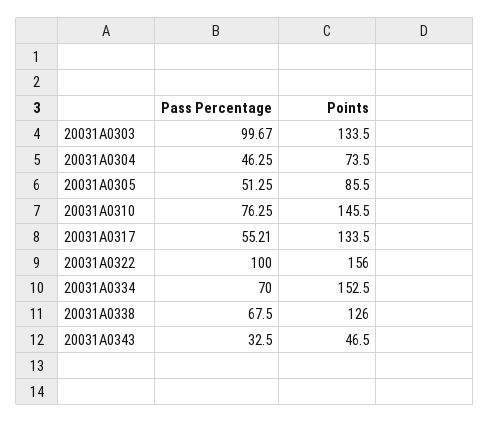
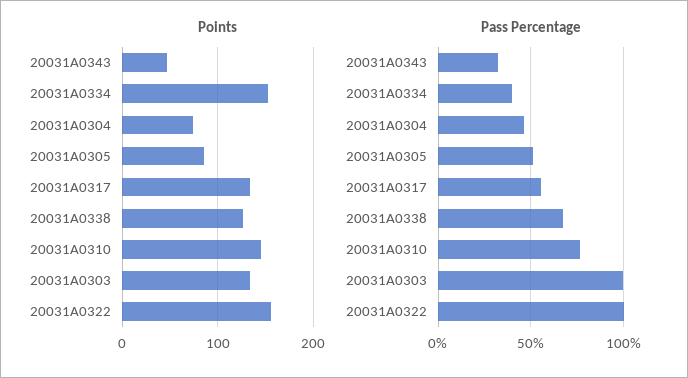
  {
    "Pass Percentage": {
      "20031A0303": 99.67,
      "20031A0304": 46.25,
      "20031A0305": 51.25,
      "20031A0310": 76.25,
      "20031A0317": 55.21,
      "20031A0322": 100,
-     "20031A0334": 70,
+     "20031A0334": 40,
      "20031A0338": 67.5,
      "20031A0343": 32.5
    },
    "Points": {
      "20031A0303": 133.5,
      "20031A0304": 73.5,
      "20031A0305": 85.5,
      "20031A0310": 145.5,
      "20031A0317": 133.5,
      "20031A0322": 156,
      "20031A0334": 152.5,
      "20031A0338": 126,
      "20031A0343": 46.5
    }
  }

